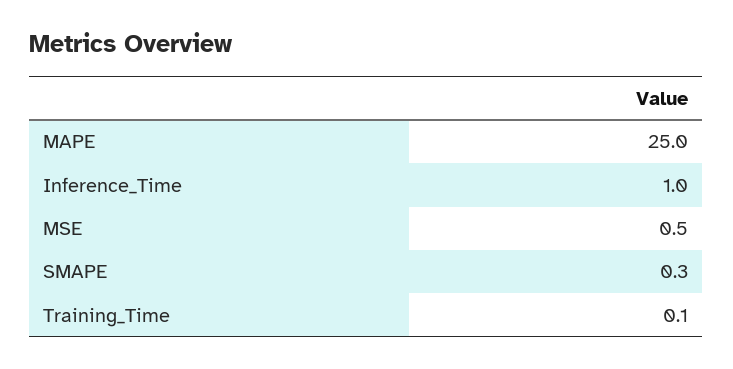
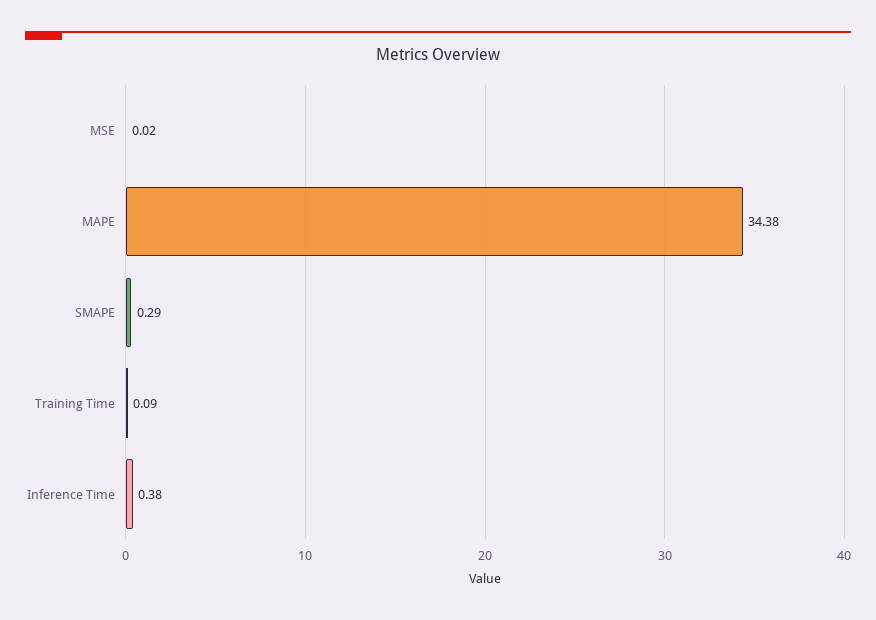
  {
-   "MAPE": 25,
+   "MAPE": 34.38,
-   "Inference_Time": 1,
+   "Inference_Time": 0.38,
-   "MSE": 0.5,
+   "MSE": 0.02,
    "SMAPE": 0.29,
    "Training_Time": 0.09
  }

